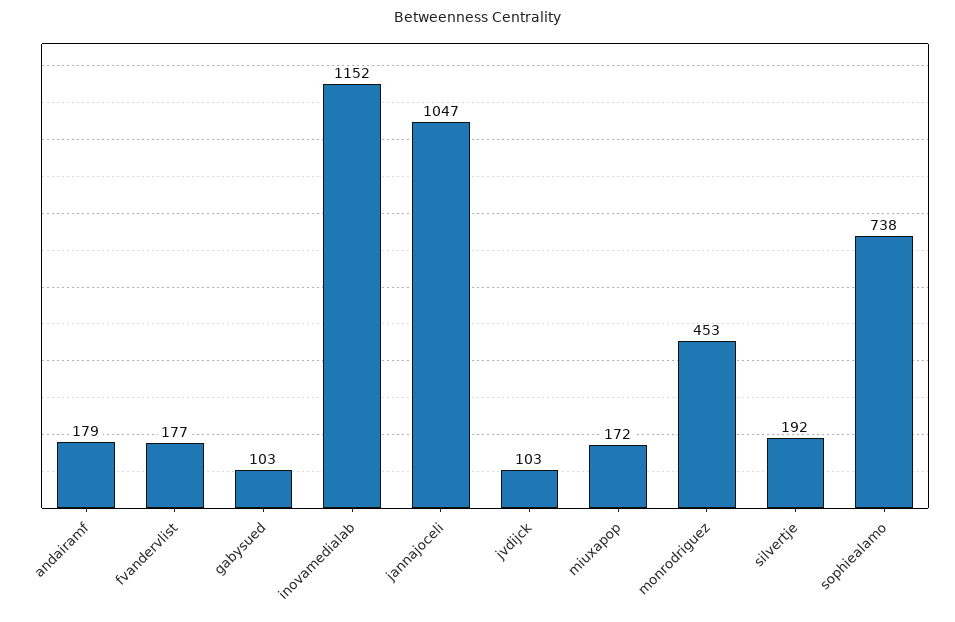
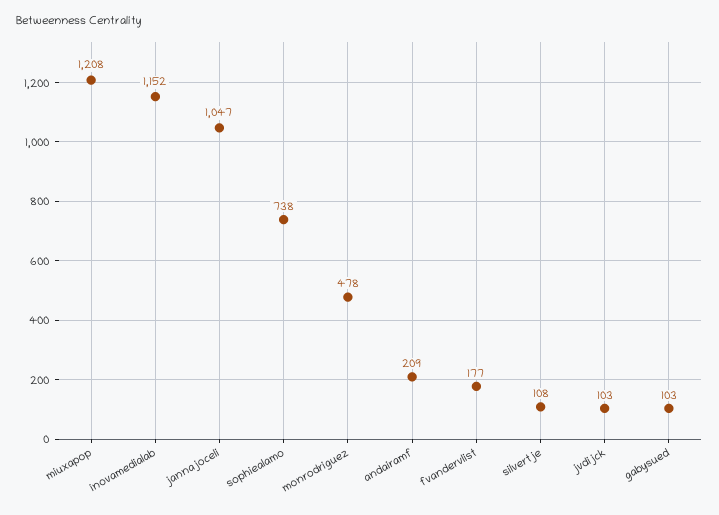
  {
-   "andairamf": 179,
+   "andairamf": 209,
    "fvandervlist": 177,
    "gabysued": 103,
    "inovamedialab": 1152,
    "jannajoceli": 1047,
    "jvdijck": 103,
-   "miuxapop": 172,
+   "miuxapop": 1208,
-   "monrodriguez": 453,
+   "monrodriguez": 478,
-   "silvertje": 192,
+   "silvertje": 108,
    "sophiealamo": 738
  }

